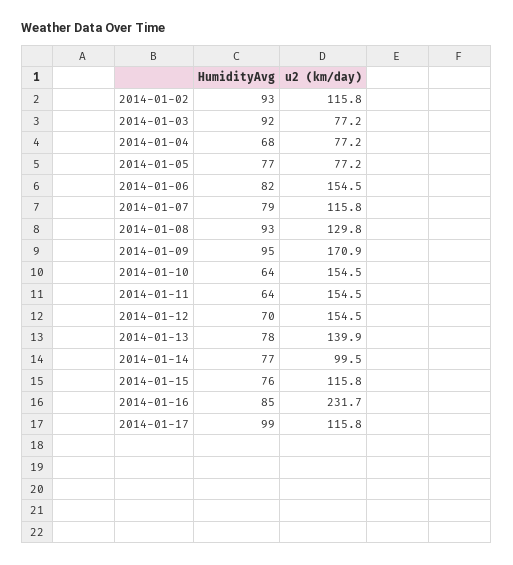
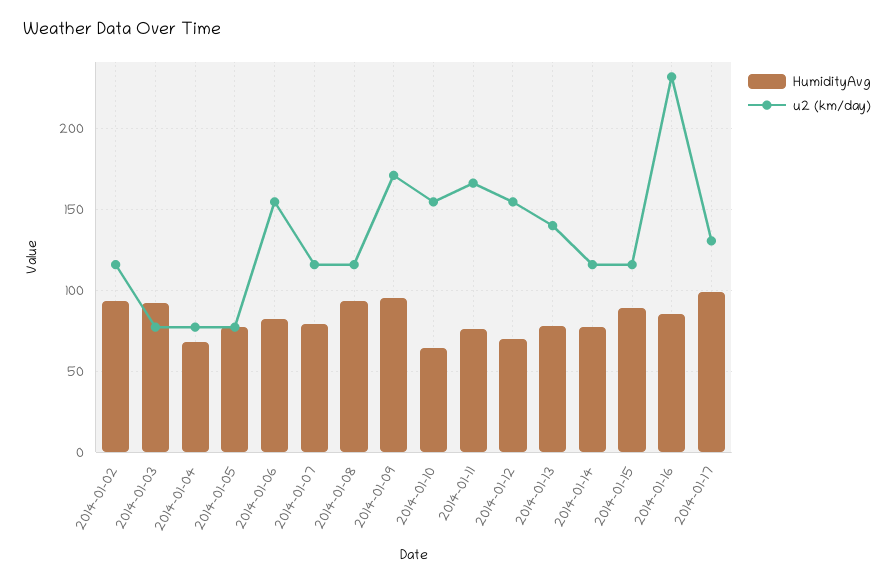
  {
    "HumidityAvg": {
      "2014-01-02": 93,
      "2014-01-03": 92,
      "2014-01-04": 68,
      "2014-01-05": 77,
      "2014-01-06": 82,
      "2014-01-07": 79,
      "2014-01-08": 93,
      "2014-01-09": 95,
      "2014-01-10": 64,
-     "2014-01-11": 64,
+     "2014-01-11": 75,
      "2014-01-12": 70,
      "2014-01-13": 78,
      "2014-01-14": 77,
-     "2014-01-15": 76,
+     "2014-01-15": 90,
      "2014-01-16": 85,
      "2014-01-17": 99
    },
    "u2 (km/day)": {
      "2014-01-02": 115.8,
      "2014-01-03": 77.2,
      "2014-01-04": 77.2,
      "2014-01-05": 77.2,
      "2014-01-06": 154.5,
      "2014-01-07": 115.8,
-     "2014-01-08": 129.8,
+     "2014-01-08": 115,
      "2014-01-09": 170.9,
      "2014-01-10": 154.5,
-     "2014-01-11": 154.5,
+     "2014-01-11": 165,
      "2014-01-12": 154.5,
      "2014-01-13": 139.9,
-     "2014-01-14": 99.5,
+     "2014-01-14": 115,
      "2014-01-15": 115.8,
      "2014-01-16": 231.7,
-     "2014-01-17": 115.8
+     "2014-01-17": 130
    }
  }

